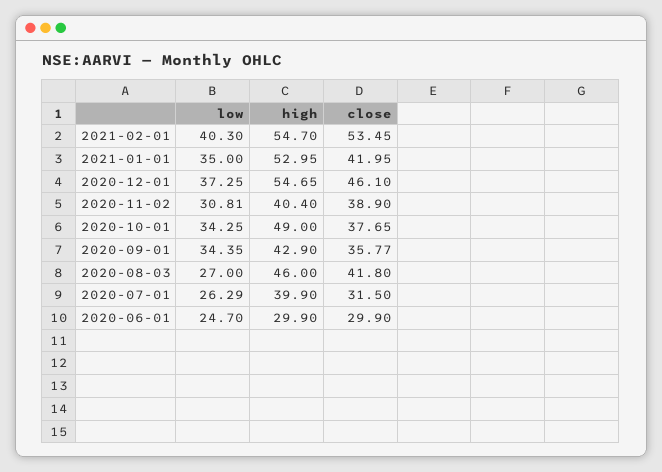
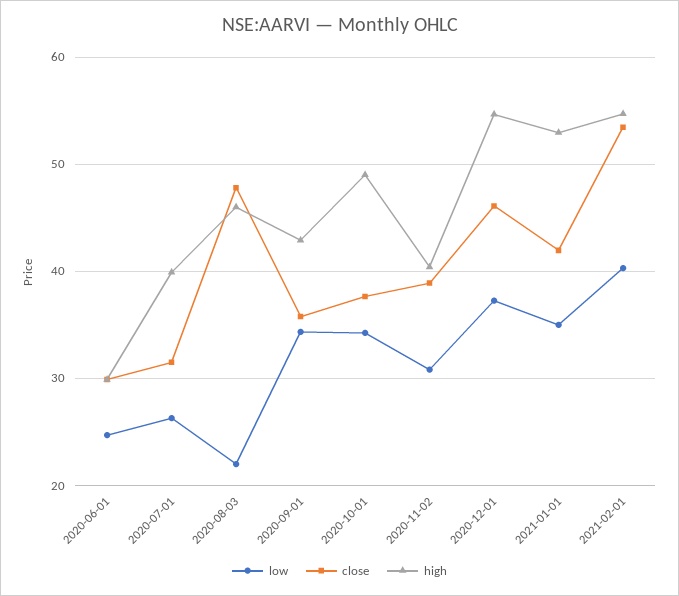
  {
    "low": {
      "2021-02-01": 40.3,
      "2021-01-01": 35,
      "2020-12-01": 37.25,
      "2020-11-02": 30.81,
      "2020-10-01": 34.25,
      "2020-09-01": 34.35,
-     "2020-08-03": 27,
+     "2020-08-03": 22,
      "2020-07-01": 26.29,
      "2020-06-01": 24.7
    },
    "high": {
      "2021-02-01": 54.7,
      "2021-01-01": 52.95,
      "2020-12-01": 54.65,
      "2020-11-02": 40.4,
      "2020-10-01": 49,
      "2020-09-01": 42.9,
      "2020-08-03": 46,
      "2020-07-01": 39.9,
      "2020-06-01": 29.9
    },
    "close": {
      "2021-02-01": 53.45,
      "2021-01-01": 41.95,
      "2020-12-01": 46.1,
      "2020-11-02": 38.9,
      "2020-10-01": 37.65,
      "2020-09-01": 35.77,
-     "2020-08-03": 41.8,
+     "2020-08-03": 48,
      "2020-07-01": 31.5,
      "2020-06-01": 29.9
    }
  }

